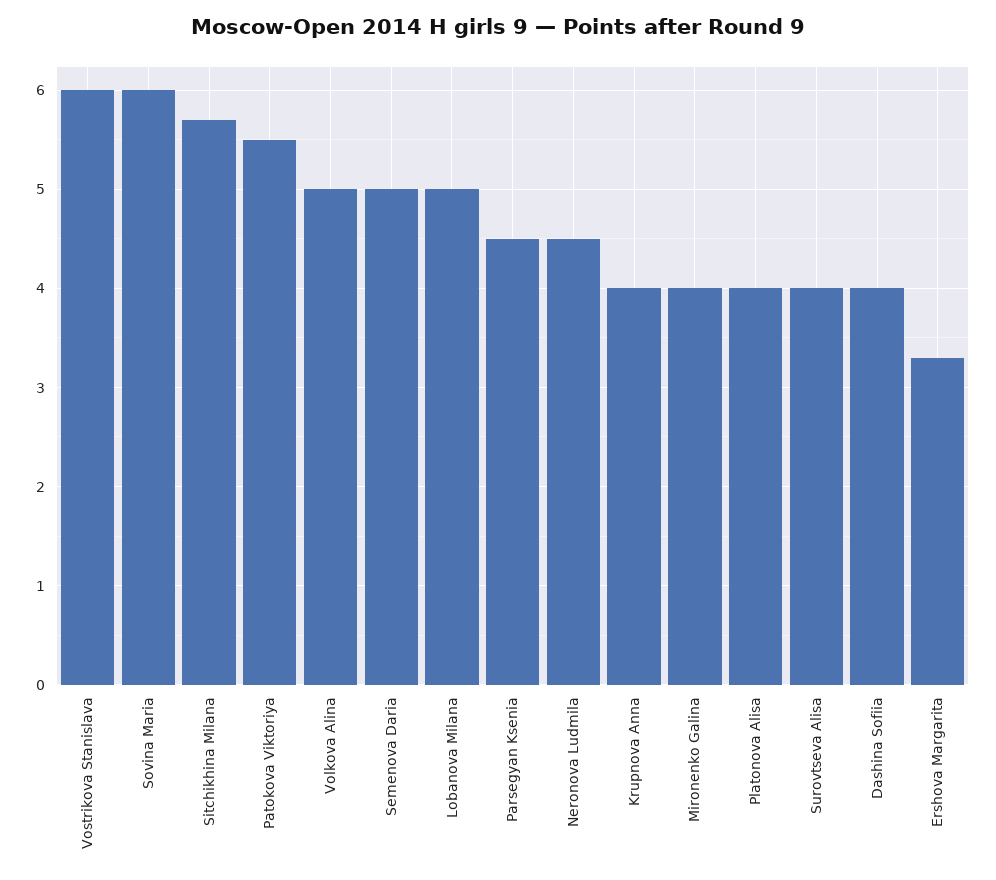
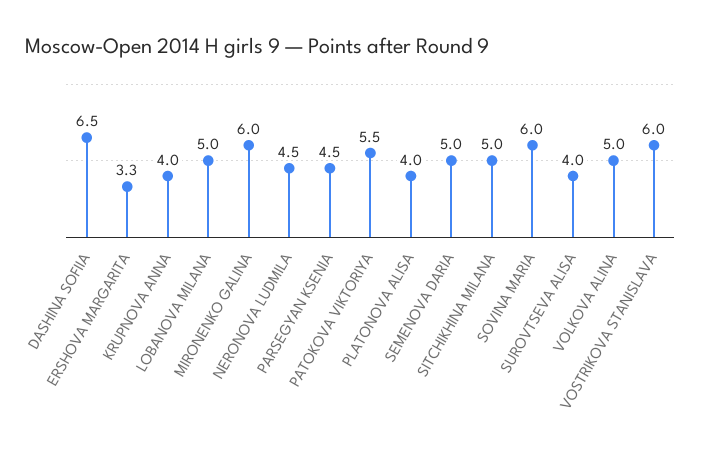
  {
    "Vostrikova Stanislava": 6,
    "Sovina Maria": 6,
-   "Sitchikhina Milana": 5.7,
+   "Sitchikhina Milana": 5,
    "Patokova Viktoriya": 5.5,
    "Volkova Alina": 5,
    "Semenova Daria": 5,
    "Lobanova Milana": 5,
    "Parsegyan Ksenia": 4.5,
    "Neronova Ludmila": 4.5,
    "Krupnova Anna": 4,
-   "Mironenko Galina": 4,
+   "Mironenko Galina": 6,
    "Platonova Alisa": 4,
    "Surovtseva Alisa": 4,
-   "Dashina Sofiia": 4,
+   "Dashina Sofiia": 6.5,
    "Ershova Margarita": 3.3
  }

